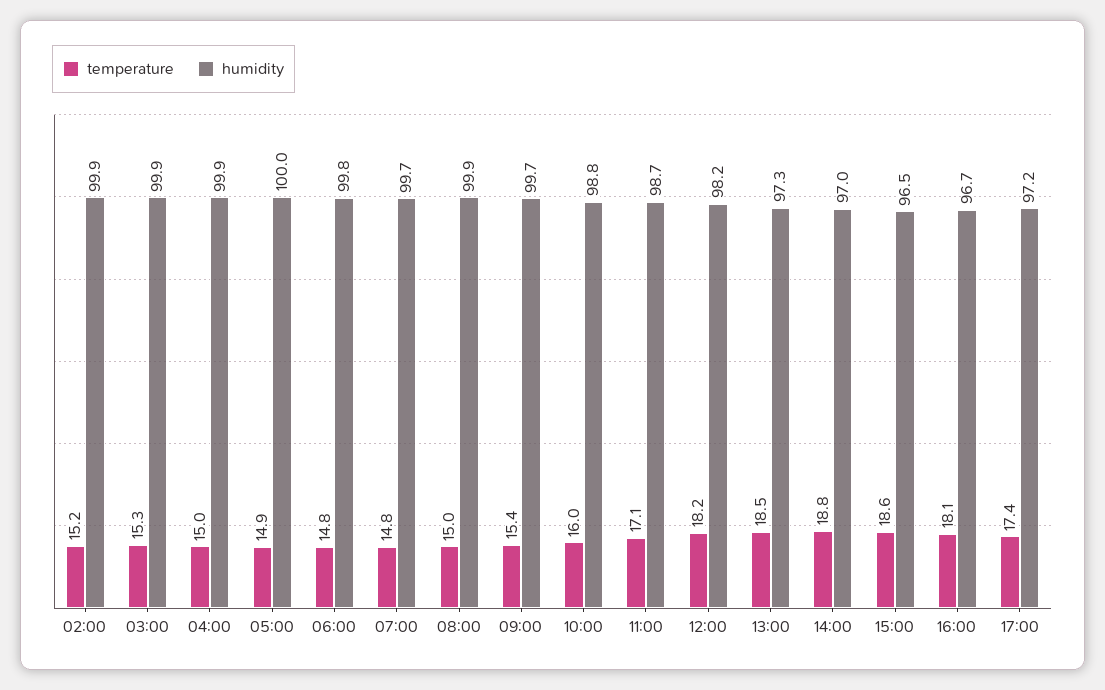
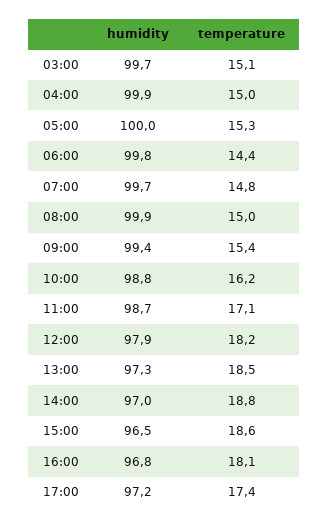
  {
    "temperature": {
-     "02:00": 15.2,
-     "03:00": 15.3,
+     "03:00": 15.1,
      "04:00": 15,
-     "05:00": 14.9,
+     "05:00": 15.3,
-     "06:00": 14.8,
+     "06:00": 14.4,
      "07:00": 14.8,
      "08:00": 15,
      "09:00": 15.4,
-     "10:00": 16,
+     "10:00": 16.2,
      "11:00": 17.1,
      "12:00": 18.2,
      "13:00": 18.5,
      "14:00": 18.8,
      "15:00": 18.6,
      "16:00": 18.1,
      "17:00": 17.4
    },
    "humidity": {
-     "02:00": 99.9,
-     "03:00": 99.9,
+     "03:00": 99.7,
      "04:00": 99.9,
      "05:00": 100,
      "06:00": 99.8,
      "07:00": 99.7,
      "08:00": 99.9,
-     "09:00": 99.7,
+     "09:00": 99.4,
      "10:00": 98.8,
      "11:00": 98.7,
-     "12:00": 98.2,
+     "12:00": 97.9,
      "13:00": 97.3,
      "14:00": 97,
      "15:00": 96.5,
-     "16:00": 96.7,
+     "16:00": 96.8,
      "17:00": 97.2
    }
  }

